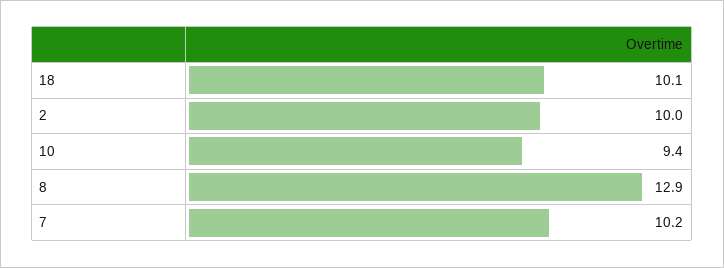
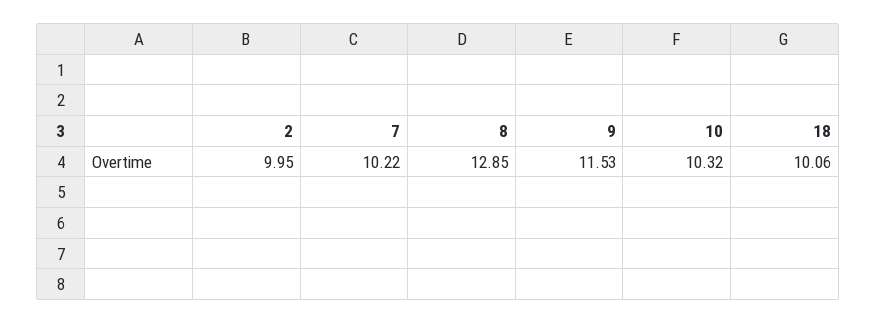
  {
    "18": 10.06,
    "2": 9.95,
-   "10": 9.4,
+   "10": 10.32,
    "8": 12.85,
-   "7": 10.22
+   "7": 10.22,
+   "9": 11.53
  }

